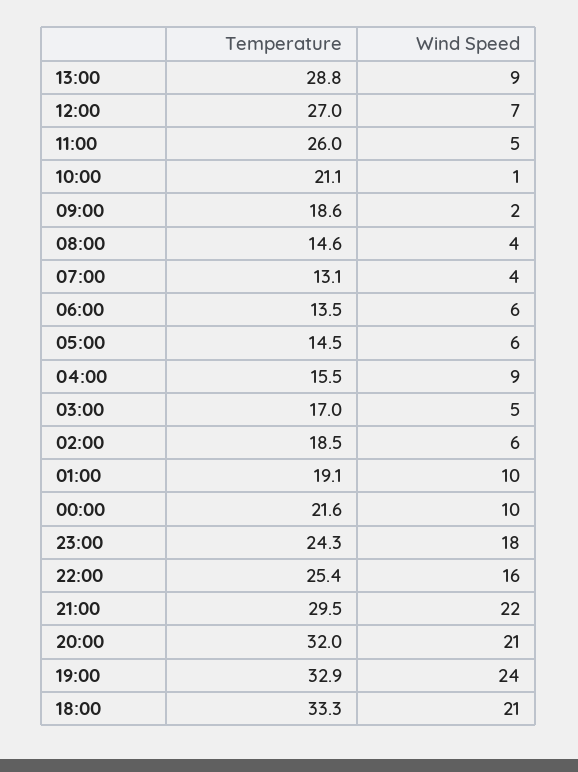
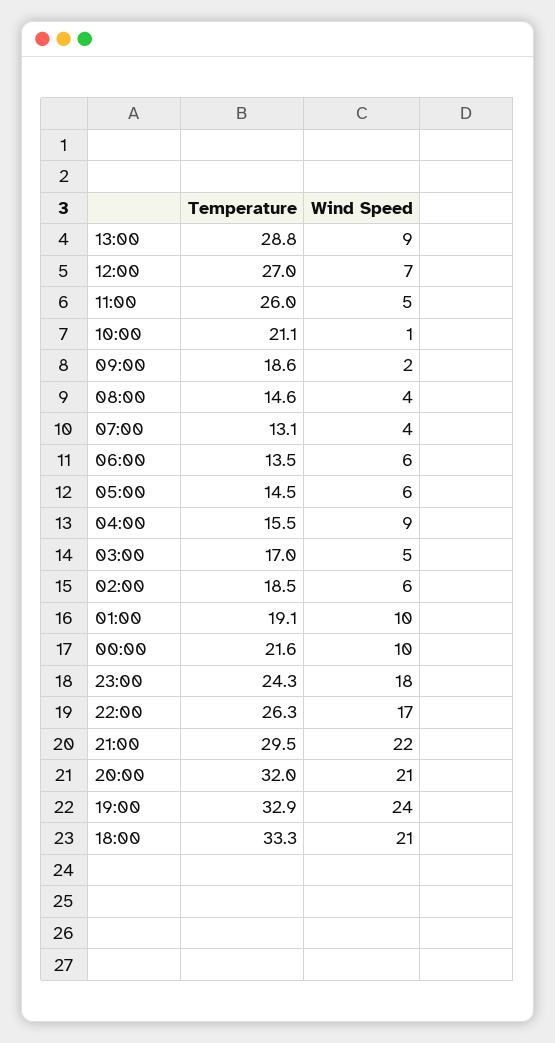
  {
    "Temperature": {
      "13:00": 28.8,
      "12:00": 27,
      "11:00": 26,
      "10:00": 21.1,
      "09:00": 18.6,
      "08:00": 14.6,
      "07:00": 13.1,
      "06:00": 13.5,
      "05:00": 14.5,
      "04:00": 15.5,
      "03:00": 17,
      "02:00": 18.5,
      "01:00": 19.1,
      "00:00": 21.6,
      "23:00": 24.3,
-     "22:00": 25.4,
+     "22:00": 26.3,
      "21:00": 29.5,
      "20:00": 32,
      "19:00": 32.9,
      "18:00": 33.3
    },
    "Wind Speed": {
      "13:00": 9,
      "12:00": 7,
      "11:00": 5,
      "10:00": 1,
      "09:00": 2,
      "08:00": 4,
      "07:00": 4,
      "06:00": 6,
      "05:00": 6,
      "04:00": 9,
      "03:00": 5,
      "02:00": 6,
      "01:00": 10,
      "00:00": 10,
      "23:00": 18,
-     "22:00": 16,
+     "22:00": 17,
      "21:00": 22,
      "20:00": 21,
      "19:00": 24,
      "18:00": 21
    }
  }

